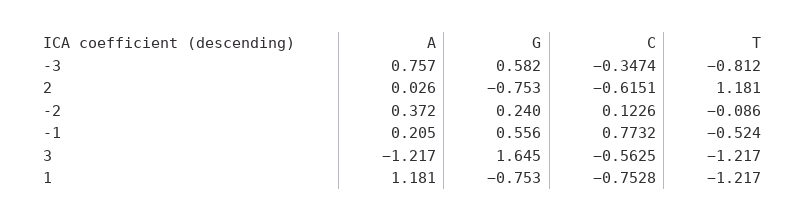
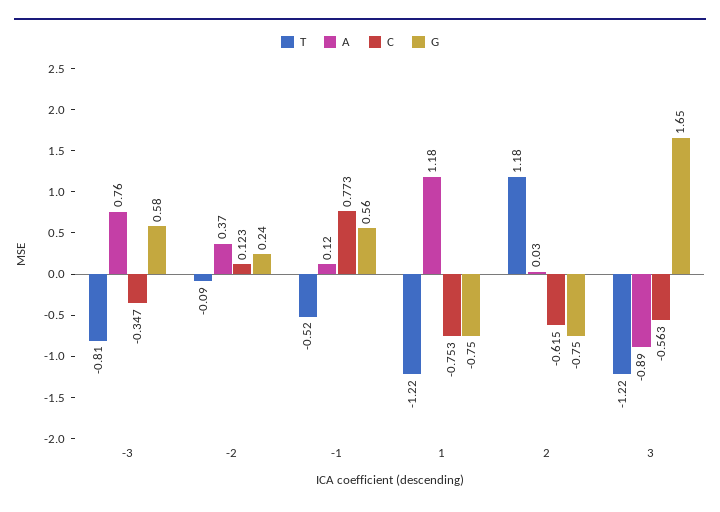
  {
    "A": {
      "-3": 0.757,
      "2": 0.026,
      "-2": 0.372,
-     "-1": 0.205,
+     "-1": 0.12,
-     "3": -1.217,
+     "3": -0.89,
      "1": 1.181
    },
    "G": {
      "-3": 0.582,
      "2": -0.753,
      "-2": 0.24,
      "-1": 0.556,
      "3": 1.645,
      "1": -0.753
    },
    "C": {
      "-3": -0.3474,
      "2": -0.6151,
      "-2": 0.1226,
      "-1": 0.7732,
      "3": -0.5625,
      "1": -0.7528
    },
    "T": {
      "-3": -0.812,
      "2": 1.181,
      "-2": -0.086,
      "-1": -0.524,
      "3": -1.217,
      "1": -1.217
    }
  }

